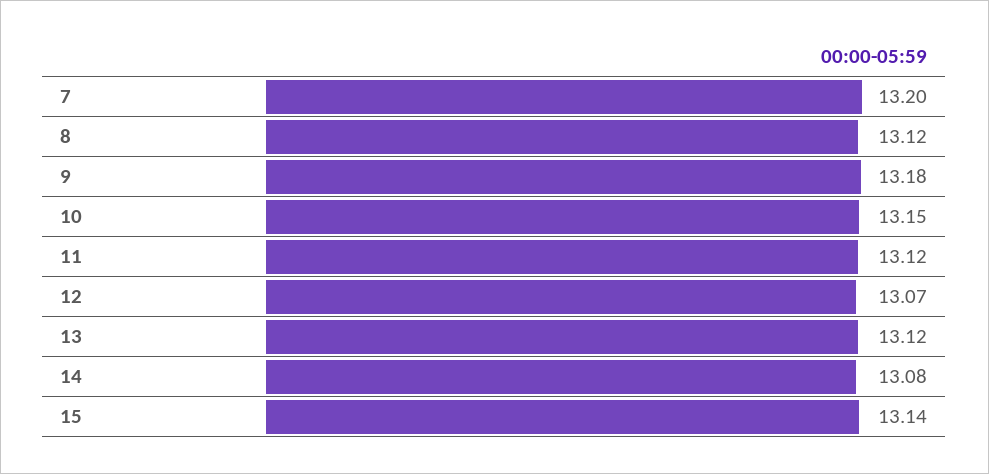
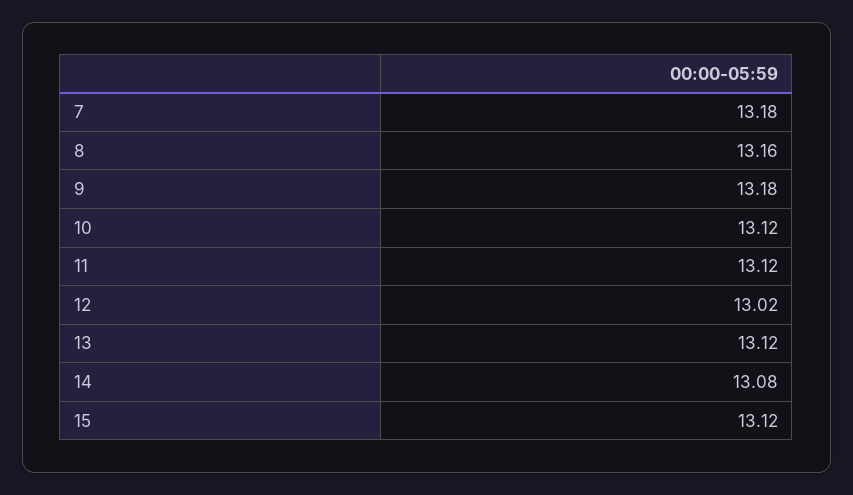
  {
-   "7": 13.2,
+   "7": 13.18,
-   "8": 13.12,
+   "8": 13.16,
    "9": 13.18,
-   "10": 13.15,
+   "10": 13.12,
    "11": 13.12,
-   "12": 13.07,
+   "12": 13.02,
    "13": 13.12,
    "14": 13.08,
-   "15": 13.14
+   "15": 13.12
  }

